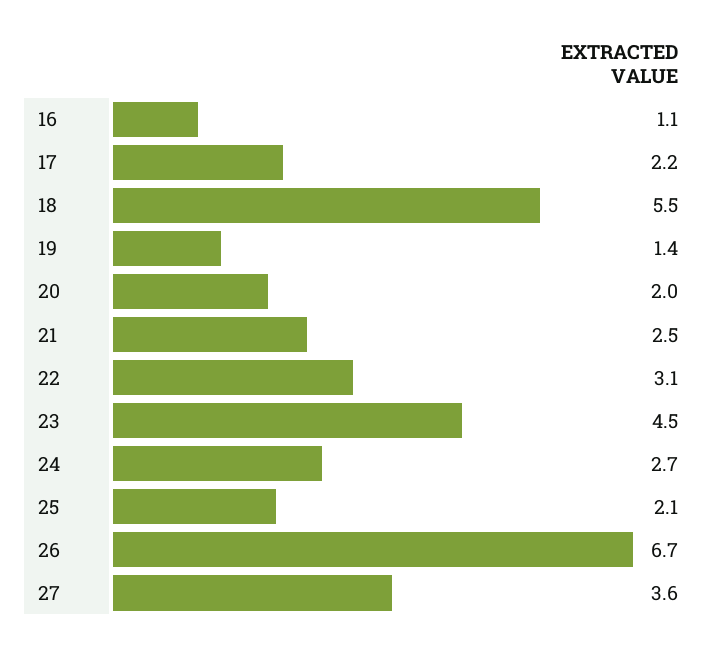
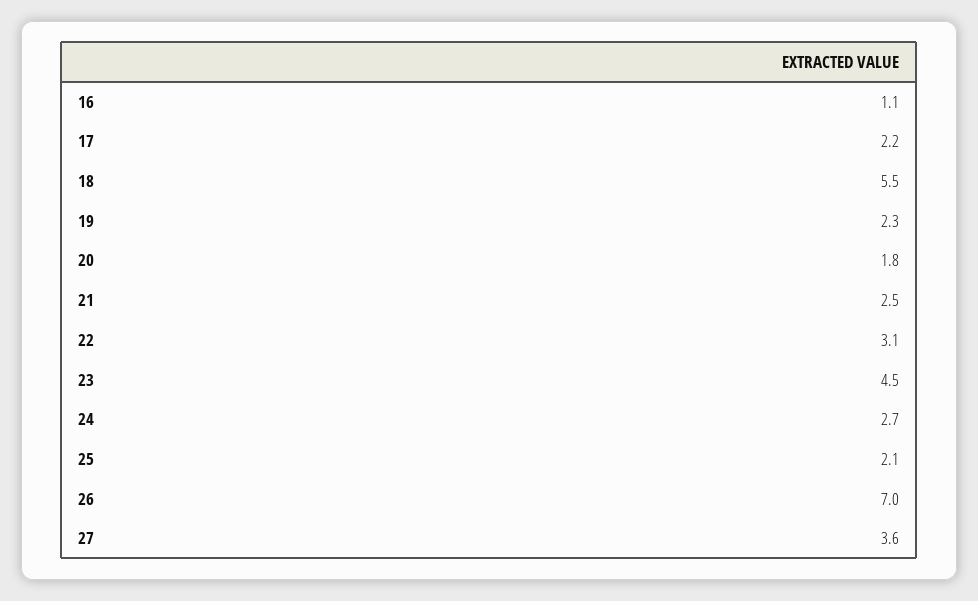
  {
    "16": 1.1,
    "17": 2.2,
    "18": 5.5,
-   "19": 1.4,
+   "19": 2.3,
-   "20": 2,
+   "20": 1.8,
    "21": 2.5,
    "22": 3.1,
    "23": 4.5,
    "24": 2.7,
    "25": 2.1,
-   "26": 6.7,
+   "26": 7,
    "27": 3.6
  }

